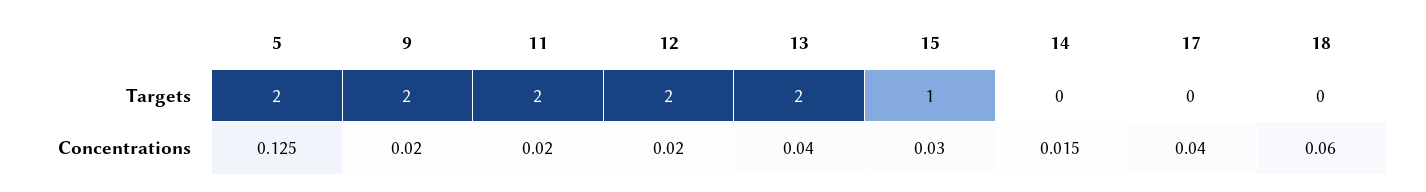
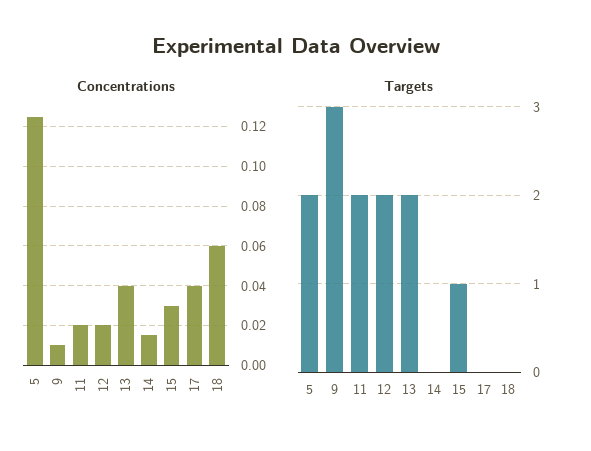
  {
    "Targets": {
      "5": 2,
-     "9": 2,
+     "9": 3,
      "11": 2,
      "12": 2,
      "13": 2,
      "15": 1,
      "14": 0,
      "17": 0,
      "18": 0
    },
    "Concentrations": {
      "5": 0.125,
-     "9": 0.02,
+     "9": 0.01,
      "11": 0.02,
      "12": 0.02,
      "13": 0.04,
      "15": 0.03,
      "14": 0.015,
      "17": 0.04,
      "18": 0.06
    }
  }

